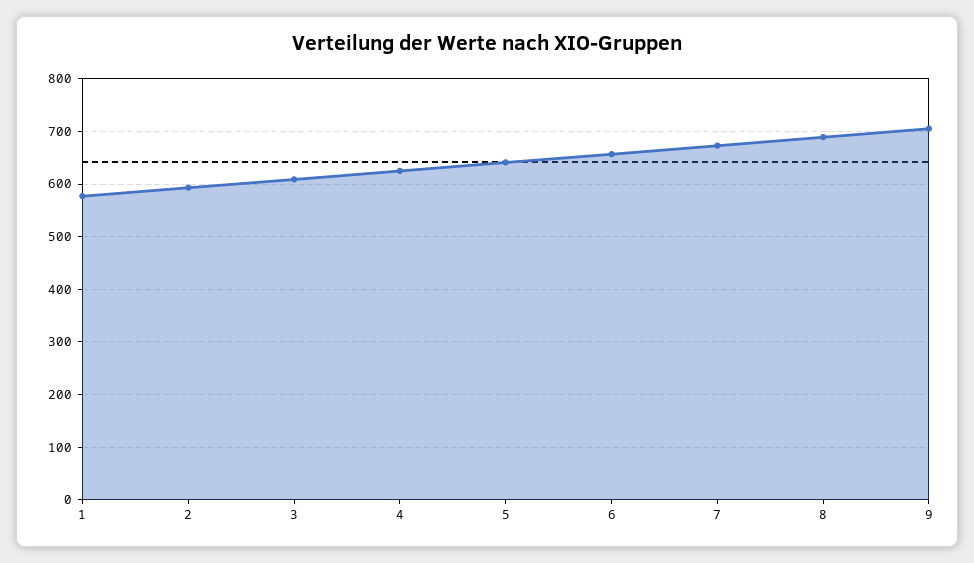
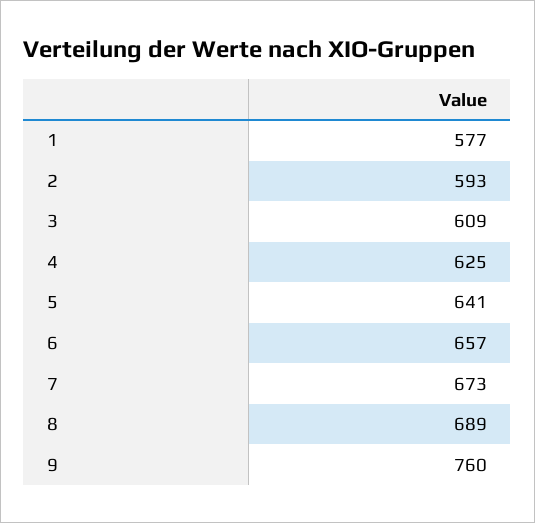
  {
    "1": 577,
    "2": 593,
    "3": 609,
    "4": 625,
    "5": 641,
    "6": 657,
    "7": 673,
    "8": 689,
-   "9": 700
+   "9": 760
  }

